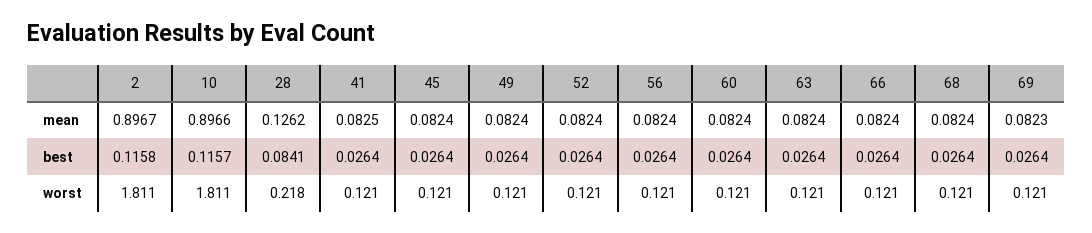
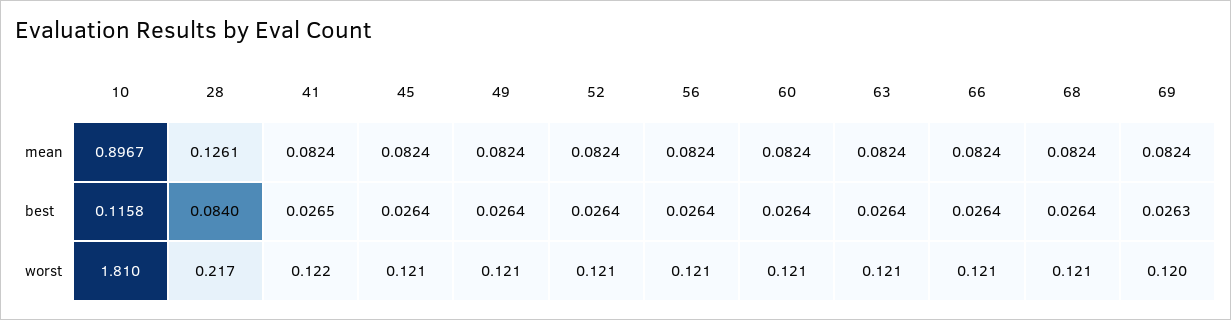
  {
-   "2": {
-     "mean": 0.8967,
-     "best": 0.1158,
-     "worst": 1.811
-   },
    "10": {
-     "mean": 0.8966,
+     "mean": 0.8967,
-     "best": 0.1157,
+     "best": 0.1158,
-     "worst": 1.811
+     "worst": 1.81
    },
    "28": {
-     "mean": 0.1262,
+     "mean": 0.1261,
-     "best": 0.0841,
+     "best": 0.084,
-     "worst": 0.218
+     "worst": 0.217
    },
    "41": {
-     "mean": 0.0825,
+     "mean": 0.0824,
-     "best": 0.0264,
+     "best": 0.0265,
-     "worst": 0.121
+     "worst": 0.122
    },
    "45": {
      "mean": 0.0824,
      "best": 0.0264,
      "worst": 0.121
    },
    "49": {
      "mean": 0.0824,
      "best": 0.0264,
      "worst": 0.121
    },
    "52": {
      "mean": 0.0824,
      "best": 0.0264,
      "worst": 0.121
    },
    "56": {
      "mean": 0.0824,
      "best": 0.0264,
      "worst": 0.121
    },
    "60": {
      "mean": 0.0824,
      "best": 0.0264,
      "worst": 0.121
    },
    "63": {
      "mean": 0.0824,
      "best": 0.0264,
      "worst": 0.121
    },
    "66": {
      "mean": 0.0824,
      "best": 0.0264,
      "worst": 0.121
    },
    "68": {
      "mean": 0.0824,
      "best": 0.0264,
      "worst": 0.121
    },
    "69": {
-     "mean": 0.0823,
+     "mean": 0.0824,
-     "best": 0.0264,
+     "best": 0.0263,
-     "worst": 0.121
+     "worst": 0.12
    }
  }

